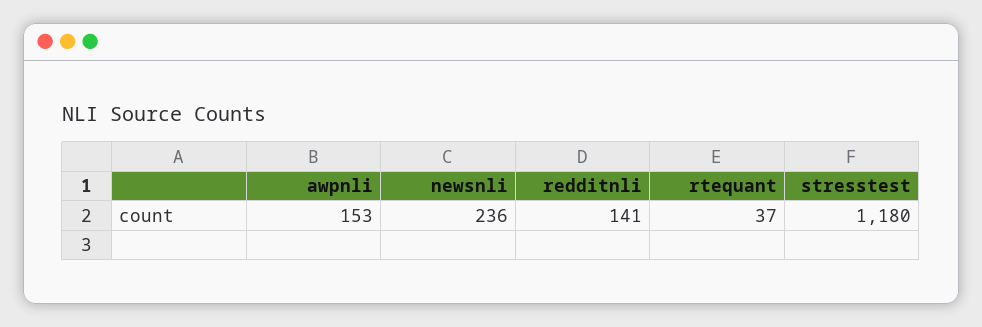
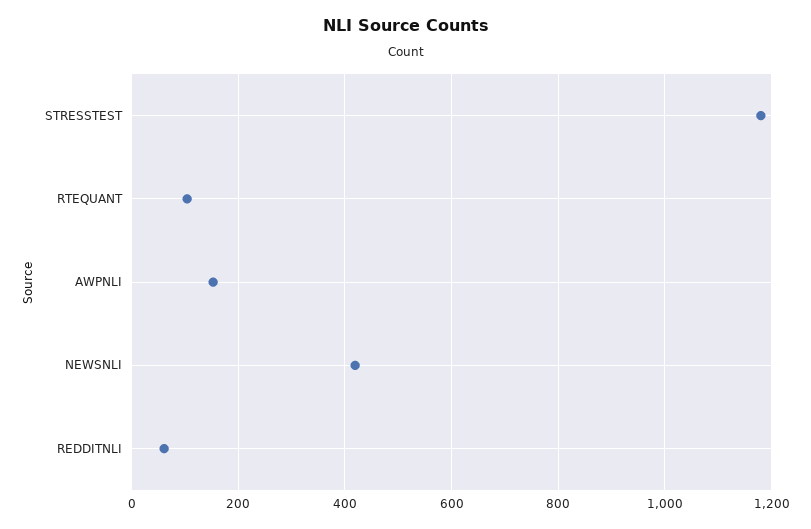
  {
    "awpnli": 153,
-   "newsnli": 236,
+   "newsnli": 420,
-   "redditnli": 141,
+   "redditnli": 60,
-   "rtequant": 37,
+   "rtequant": 100,
    "stresstest": 1180
  }

